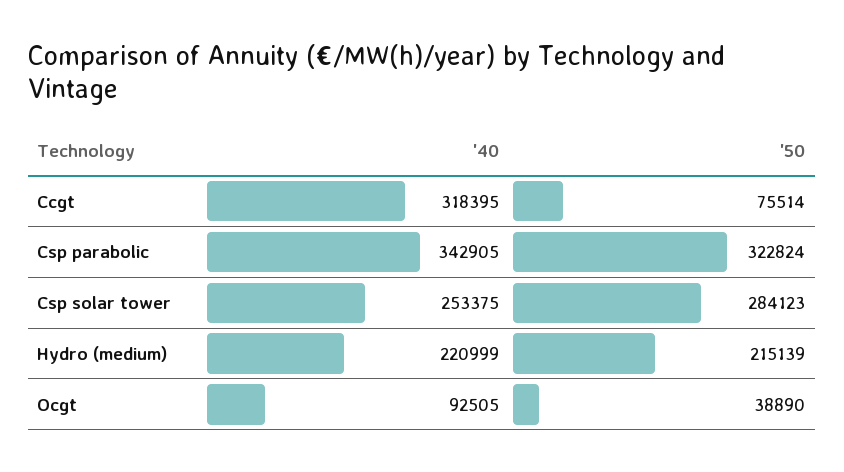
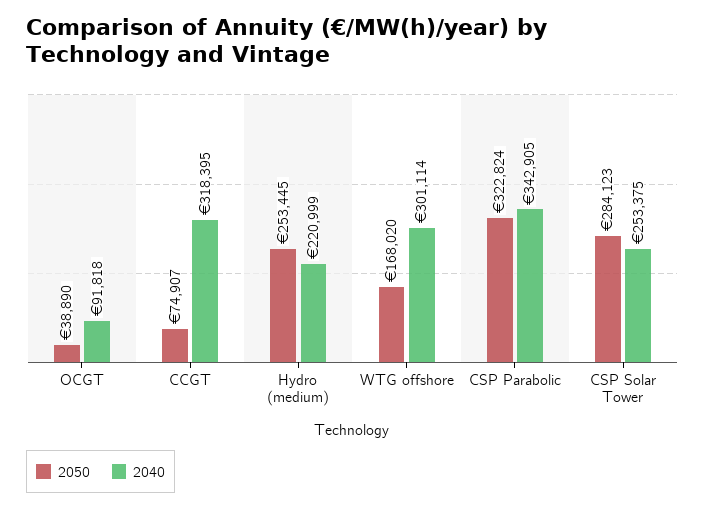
  {
    "'40": {
      "Ccgt": 318395,
      "Csp parabolic": 342905,
      "Csp solar tower": 253375,
      "Hydro (medium)": 220999,
-     "Ocgt": 92505
+     "Ocgt": 91818,
+     "WTG offshore": 301114
    },
    "'50": {
-     "Ccgt": 75514,
+     "Ccgt": 74907,
      "Csp parabolic": 322824,
      "Csp solar tower": 284123,
-     "Hydro (medium)": 215139,
+     "Hydro (medium)": 253445,
-     "Ocgt": 38890
+     "Ocgt": 38890,
+     "WTG offshore": 168020
    }
  }

